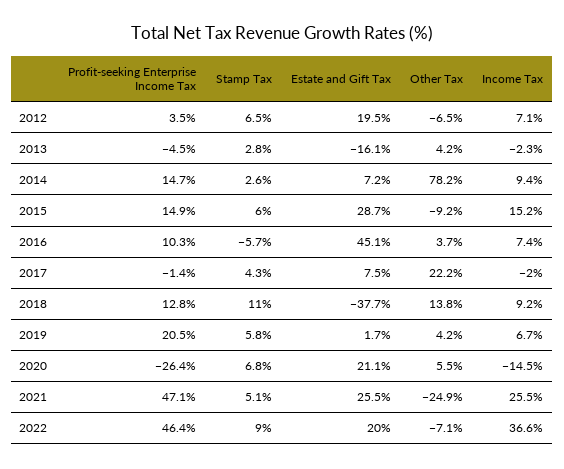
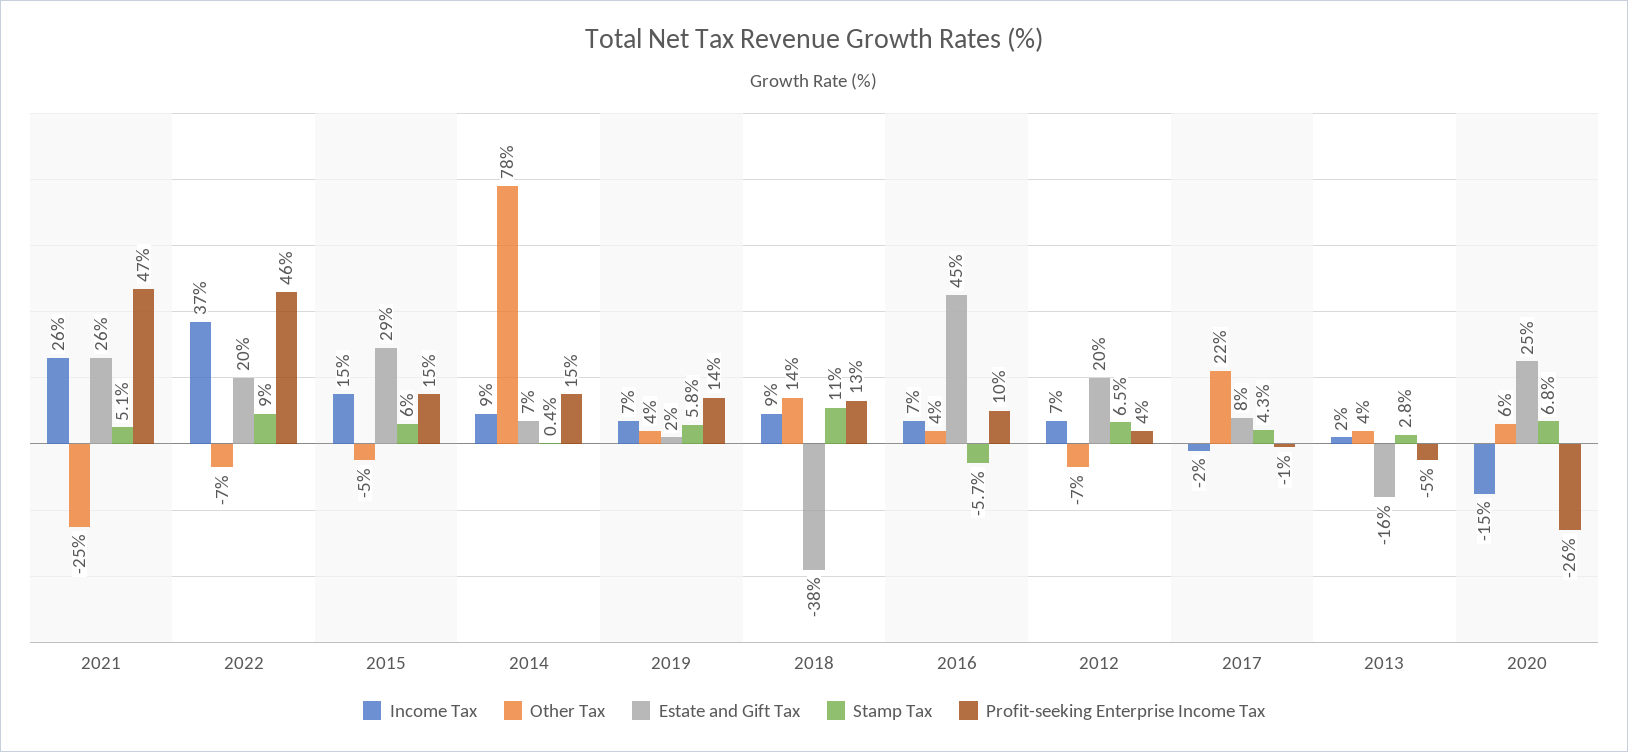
  {
    "Profit-seeking Enterprise Income Tax": {
      "2012": 3.5,
      "2013": -4.5,
      "2014": 14.7,
      "2015": 14.9,
      "2016": 10.3,
      "2017": -1.4,
      "2018": 12.8,
-     "2019": 20.5,
+     "2019": 14,
      "2020": -26.4,
      "2021": 47.1,
      "2022": 46.4
    },
    "Stamp Tax": {
      "2012": 6.5,
      "2013": 2.8,
-     "2014": 2.6,
+     "2014": 0.4,
      "2015": 6,
      "2016": -5.7,
      "2017": 4.3,
      "2018": 11,
      "2019": 5.8,
      "2020": 6.8,
      "2021": 5.1,
      "2022": 9
    },
    "Estate and Gift Tax": {
      "2012": 19.5,
      "2013": -16.1,
      "2014": 7.2,
      "2015": 28.7,
      "2016": 45.1,
      "2017": 7.5,
      "2018": -37.7,
      "2019": 1.7,
-     "2020": 21.1,
+     "2020": 25,
      "2021": 25.5,
      "2022": 20
    },
    "Other Tax": {
      "2012": -6.5,
      "2013": 4.2,
      "2014": 78.2,
-     "2015": -9.2,
+     "2015": -5,
      "2016": 3.7,
      "2017": 22.2,
      "2018": 13.8,
      "2019": 4.2,
      "2020": 5.5,
      "2021": -24.9,
      "2022": -7.1
    },
    "Income Tax": {
      "2012": 7.1,
-     "2013": -2.3,
+     "2013": 2,
      "2014": 9.4,
      "2015": 15.2,
      "2016": 7.4,
      "2017": -2,
      "2018": 9.2,
      "2019": 6.7,
      "2020": -14.5,
      "2021": 25.5,
      "2022": 36.6
    }
  }

